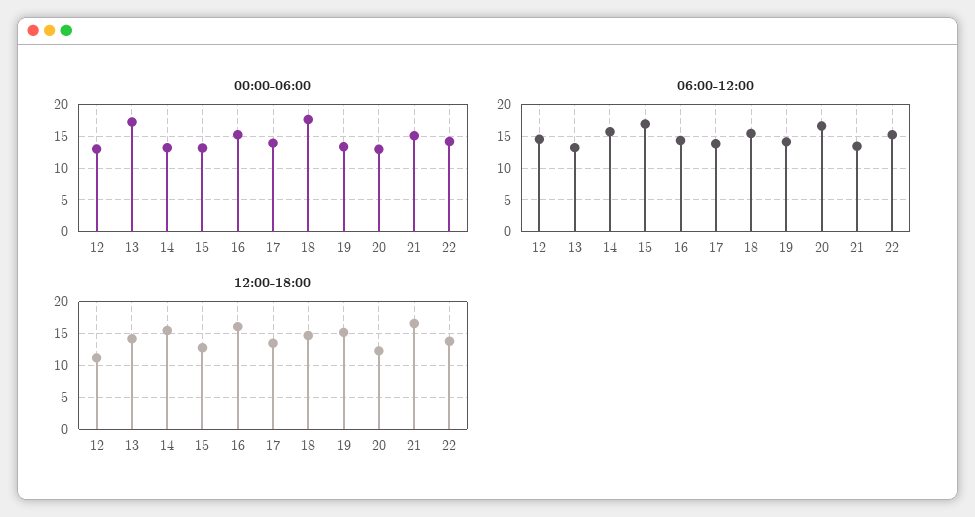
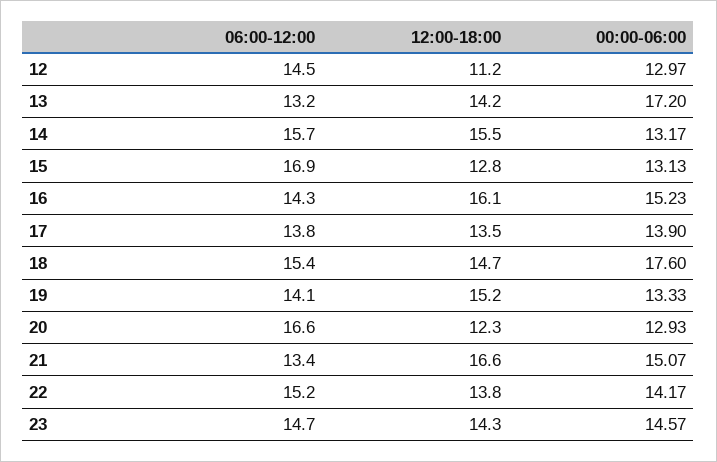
  {
    "00:00-06:00": {
      "12": 12.97,
      "13": 17.2,
      "14": 13.17,
      "15": 13.13,
      "16": 15.23,
      "17": 13.9,
      "18": 17.6,
      "19": 13.33,
      "20": 12.93,
      "21": 15.07,
-     "22": 14.17
+     "22": 14.17,
+     "23": 14.57
    },
    "06:00-12:00": {
      "12": 14.5,
      "13": 13.2,
      "14": 15.7,
      "15": 16.9,
      "16": 14.3,
      "17": 13.8,
      "18": 15.4,
      "19": 14.1,
      "20": 16.6,
      "21": 13.4,
-     "22": 15.2
+     "22": 15.2,
+     "23": 14.7
    },
    "12:00-18:00": {
      "12": 11.2,
      "13": 14.2,
      "14": 15.5,
      "15": 12.8,
      "16": 16.1,
      "17": 13.5,
      "18": 14.7,
      "19": 15.2,
      "20": 12.3,
      "21": 16.6,
-     "22": 13.8
+     "22": 13.8,
+     "23": 14.3
    }
  }

